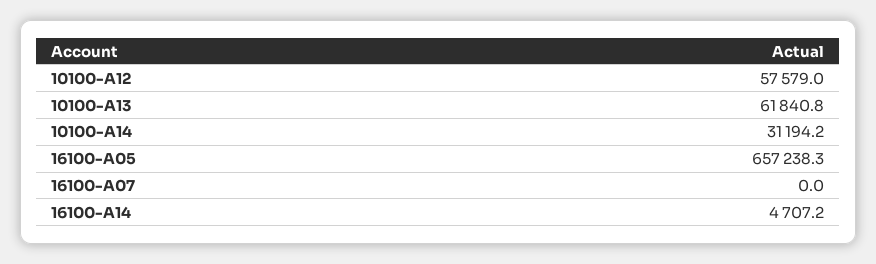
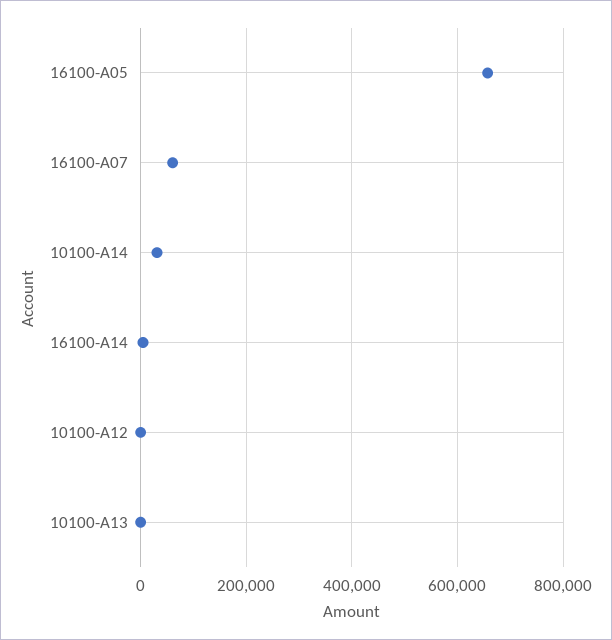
  {
-   "10100-A12": 57579,
+   "10100-A12": 0,
-   "10100-A13": 61840.8,
+   "10100-A13": 0,
    "10100-A14": 31194.2,
    "16100-A05": 657238.3,
-   "16100-A07": 0,
+   "16100-A07": 60000,
    "16100-A14": 4707.2
  }

